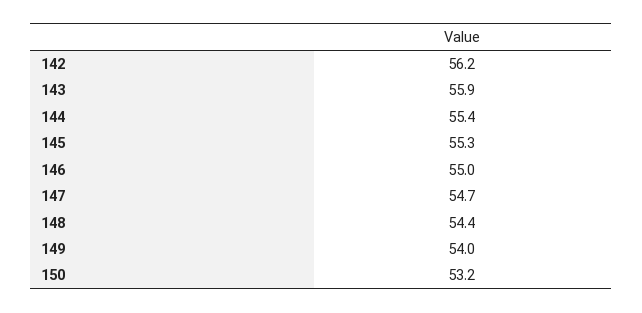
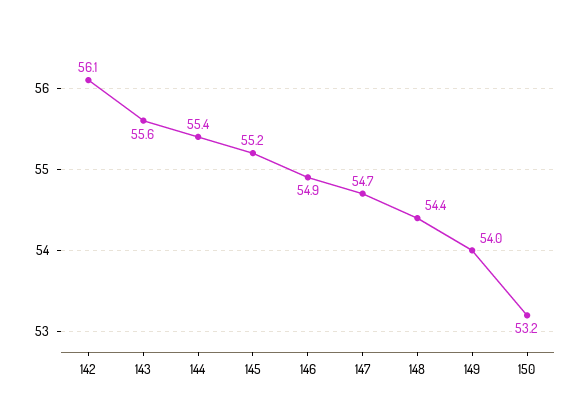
  {
-   "142": 56.2,
+   "142": 56.1,
-   "143": 55.9,
+   "143": 55.6,
    "144": 55.4,
-   "145": 55.3,
+   "145": 55.2,
-   "146": 55,
+   "146": 54.9,
    "147": 54.7,
    "148": 54.4,
    "149": 54,
    "150": 53.2
  }

